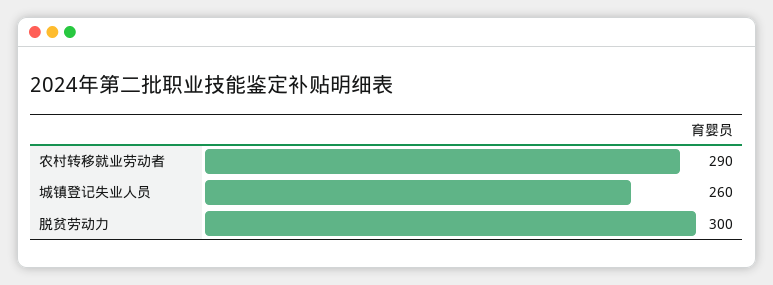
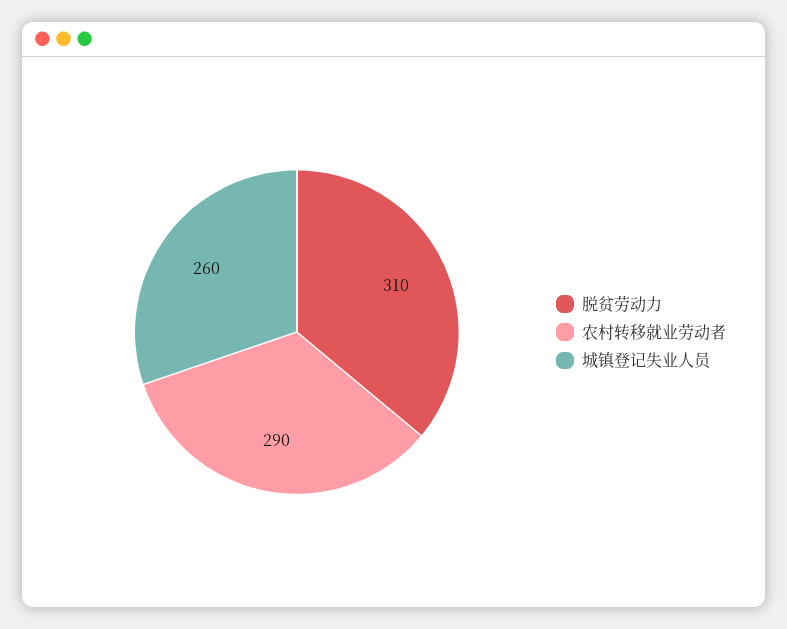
  {
    "农村转移就业劳动者": 290,
    "城镇登记失业人员": 260,
-   "脱贫劳动力": 300
+   "脱贫劳动力": 310
  }

